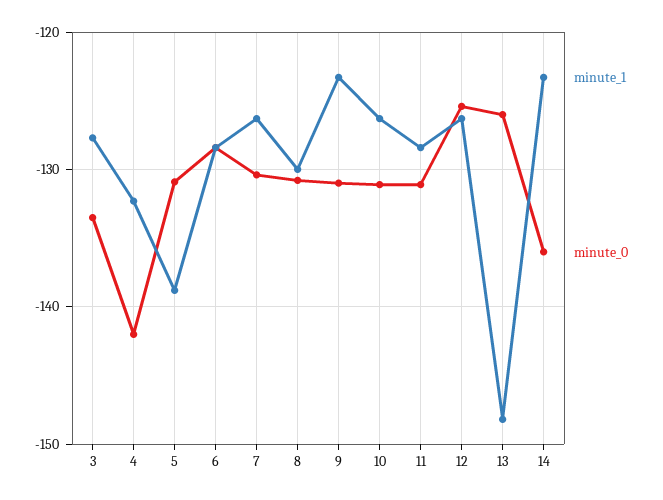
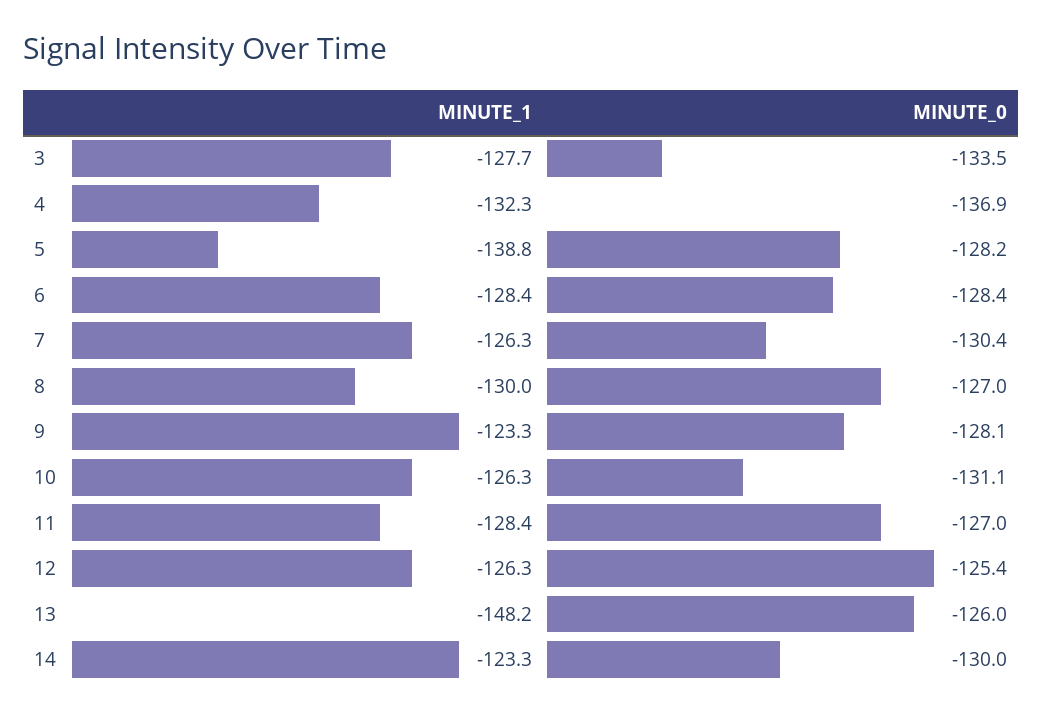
  {
    "minute_1": {
      "3": -127.7,
      "4": -132.3,
      "5": -138.8,
      "6": -128.4,
      "7": -126.3,
      "8": -130,
      "9": -123.3,
      "10": -126.3,
      "11": -128.4,
      "12": -126.3,
      "13": -148.2,
      "14": -123.3
    },
    "minute_0": {
      "3": -133.5,
-     "4": -142,
+     "4": -136.9,
-     "5": -131,
+     "5": -128.2,
      "6": -128.4,
      "7": -130.4,
-     "8": -131,
+     "8": -127,
-     "9": -131,
+     "9": -128.1,
      "10": -131.1,
-     "11": -131,
+     "11": -127,
      "12": -125.4,
      "13": -126,
-     "14": -136
+     "14": -130
    }
  }

